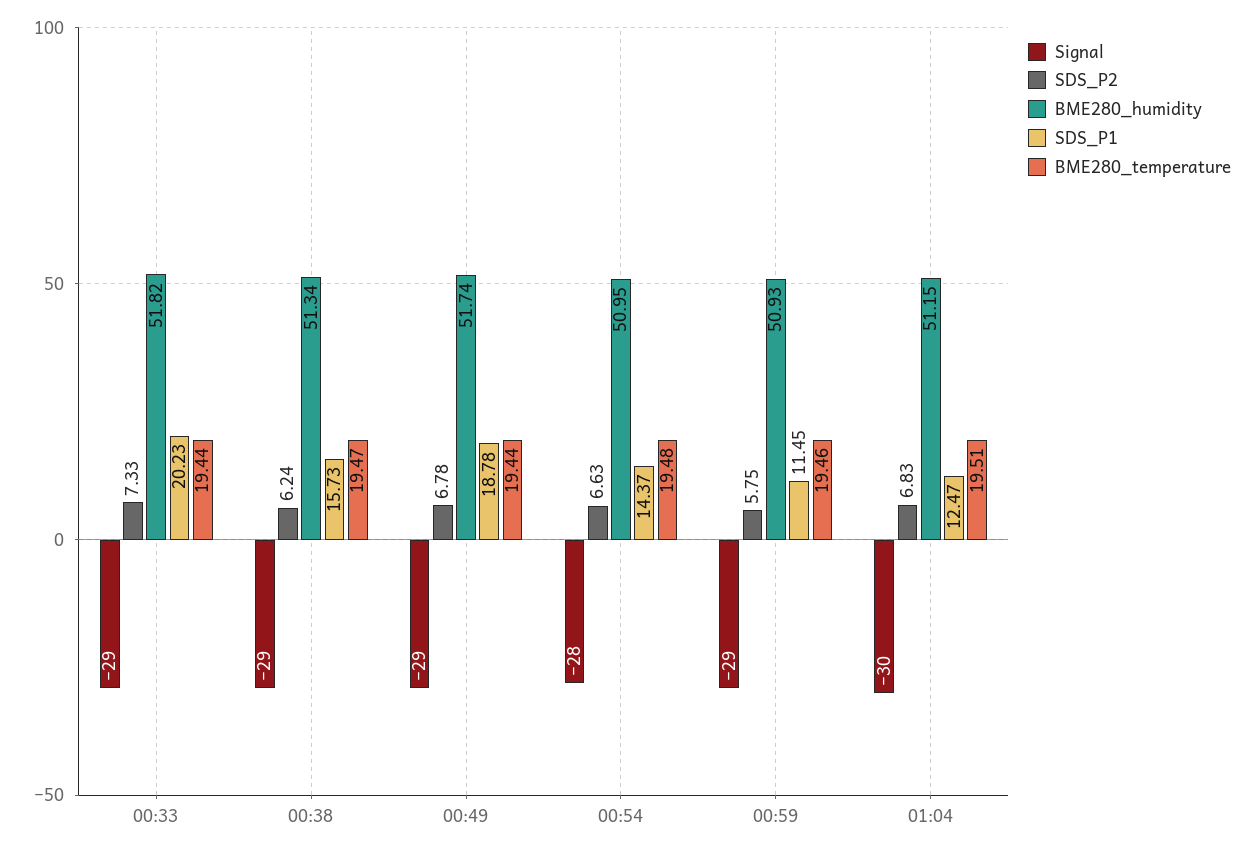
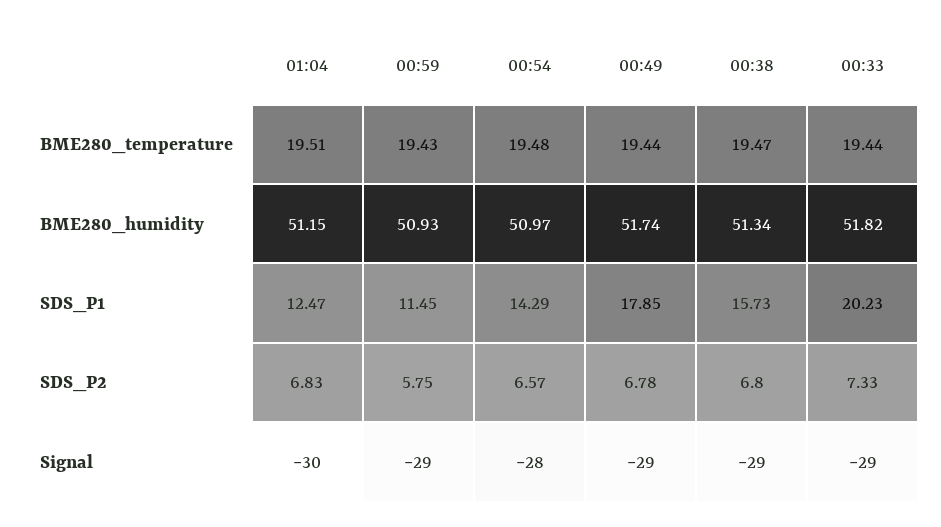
  {
    "Signal": {
      "00:33": -29,
      "00:38": -29,
      "00:49": -29,
      "00:54": -28,
      "00:59": -29,
      "01:04": -30
    },
    "SDS_P2": {
      "00:33": 7.33,
-     "00:38": 6.24,
+     "00:38": 6.8,
      "00:49": 6.78,
-     "00:54": 6.63,
+     "00:54": 6.57,
      "00:59": 5.75,
      "01:04": 6.83
    },
    "BME280_humidity": {
      "00:33": 51.82,
      "00:38": 51.34,
      "00:49": 51.74,
-     "00:54": 50.95,
+     "00:54": 50.97,
      "00:59": 50.93,
      "01:04": 51.15
    },
    "SDS_P1": {
      "00:33": 20.23,
      "00:38": 15.73,
-     "00:49": 18.78,
+     "00:49": 17.85,
-     "00:54": 14.37,
+     "00:54": 14.29,
      "00:59": 11.45,
      "01:04": 12.47
    },
    "BME280_temperature": {
      "00:33": 19.44,
      "00:38": 19.47,
      "00:49": 19.44,
      "00:54": 19.48,
-     "00:59": 19.46,
+     "00:59": 19.43,
      "01:04": 19.51
    }
  }

